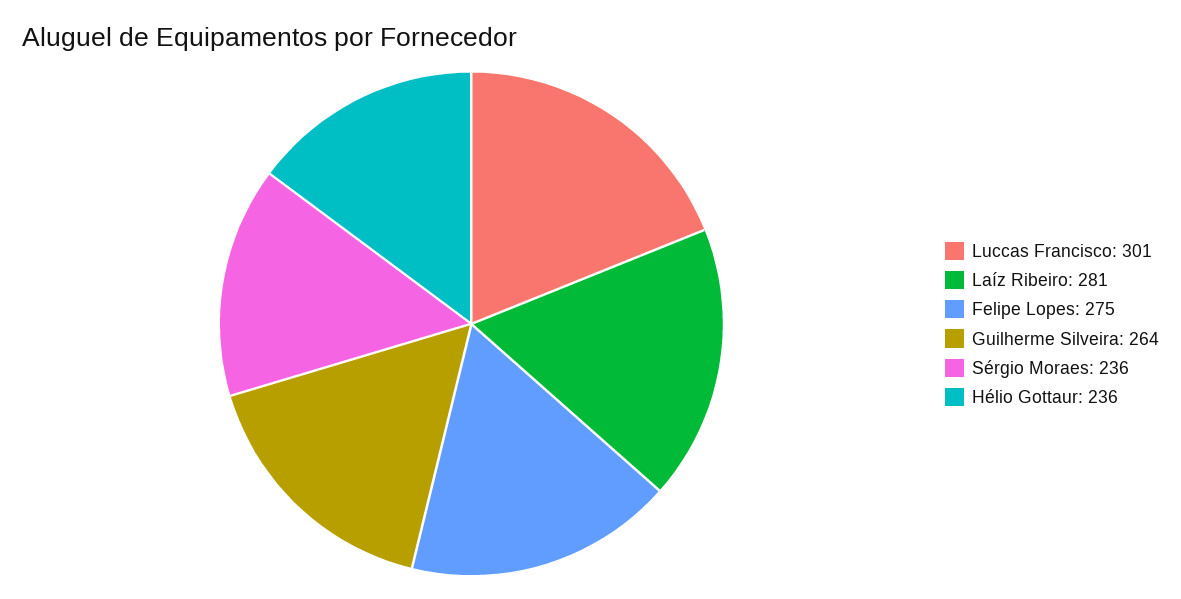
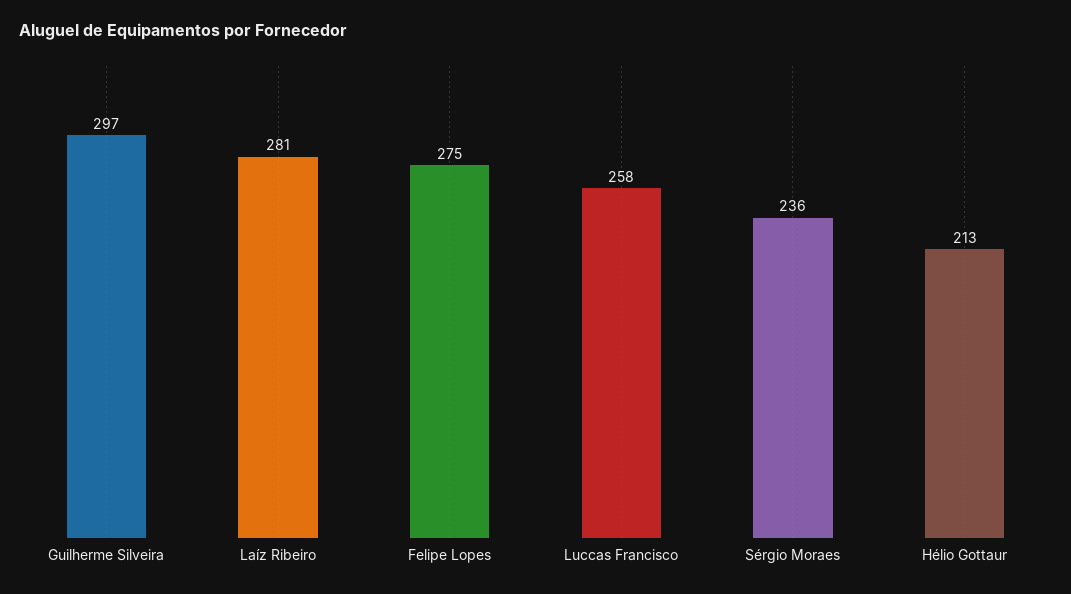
  {
-   "Luccas Francisco": 301,
+   "Luccas Francisco": 258,
    "Laíz Ribeiro": 281,
    "Felipe Lopes": 275,
-   "Guilherme Silveira": 264,
+   "Guilherme Silveira": 297,
    "Sérgio Moraes": 236,
-   "Hélio Gottaur": 236
+   "Hélio Gottaur": 213
  }

